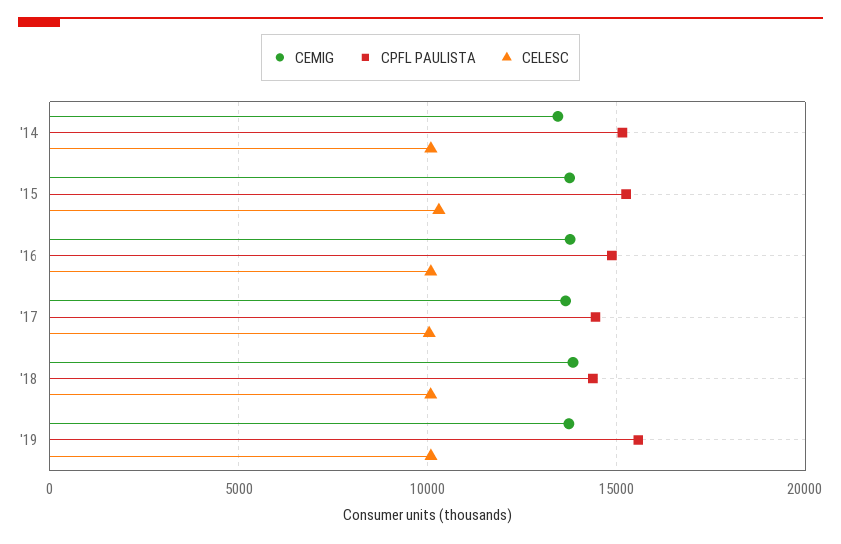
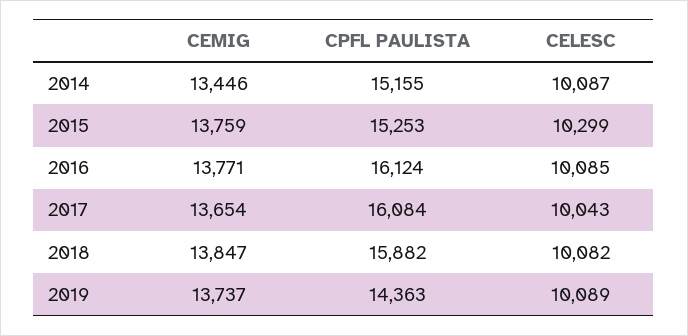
  {
    "CEMIG": {
      "'14": 13446,
      "'15": 13759,
      "'16": 13771,
      "'17": 13654,
      "'18": 13847,
      "'19": 13737
    },
    "CPFL PAULISTA": {
      "'14": 15155,
      "'15": 15253,
-     "'16": 15000,
+     "'16": 16124,
-     "'17": 14500,
+     "'17": 16084,
-     "'18": 14500,
+     "'18": 15882,
-     "'19": 15500
+     "'19": 14363
    },
    "CELESC": {
      "'14": 10087,
      "'15": 10299,
      "'16": 10085,
      "'17": 10043,
      "'18": 10082,
      "'19": 10089
    }
  }

